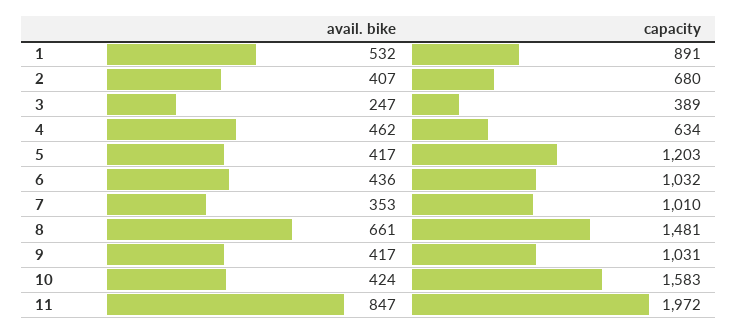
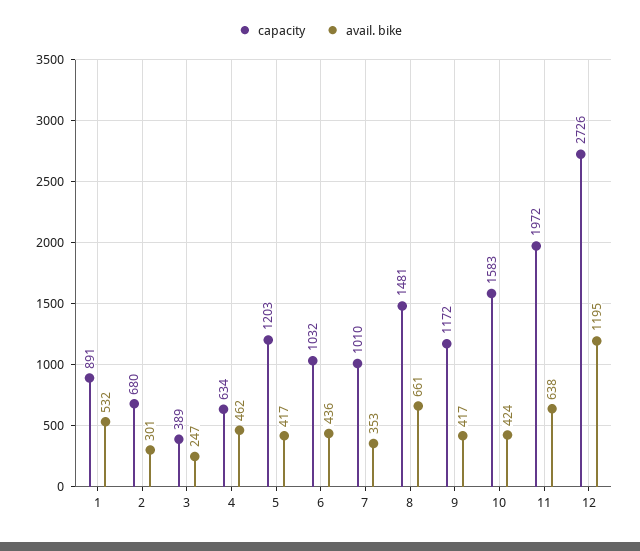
  {
    "avail. bike": {
      "1": 532,
-     "2": 407,
+     "2": 301,
      "3": 247,
      "4": 462,
      "5": 417,
      "6": 436,
      "7": 353,
      "8": 661,
      "9": 417,
      "10": 424,
-     "11": 847
+     "11": 638,
+     "12": 1195
    },
    "capacity": {
      "1": 891,
      "2": 680,
      "3": 389,
      "4": 634,
      "5": 1203,
      "6": 1032,
      "7": 1010,
      "8": 1481,
-     "9": 1031,
+     "9": 1172,
      "10": 1583,
-     "11": 1972
+     "11": 1972,
+     "12": 2726
    }
  }

